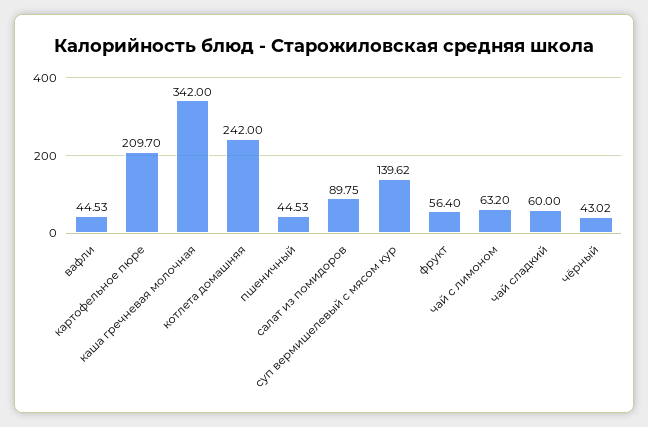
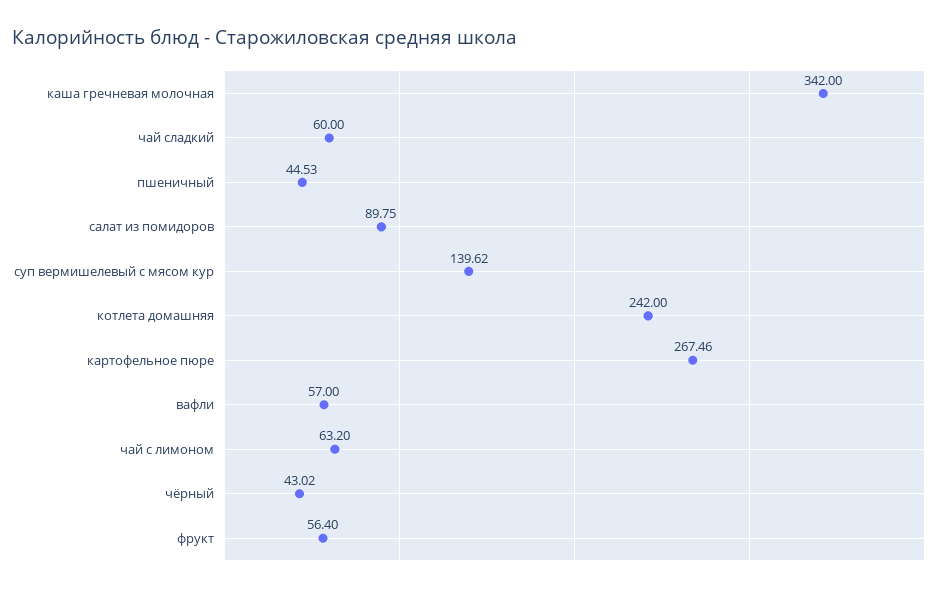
  {
-   "вафли": 44.53,
+   "вафли": 57,
-   "картофельное пюре": 209.7,
+   "картофельное пюре": 267.46,
    "каша гречневая молочная": 342,
    "котлета домашняя": 242,
    "пшеничный": 44.53,
    "салат из помидоров": 89.75,
    "суп вермишелевый с мясом кур": 139.62,
    "фрукт": 56.4,
    "чай с лимоном": 63.2,
    "чай сладкий": 60,
    "чёрный": 43.02
  }

